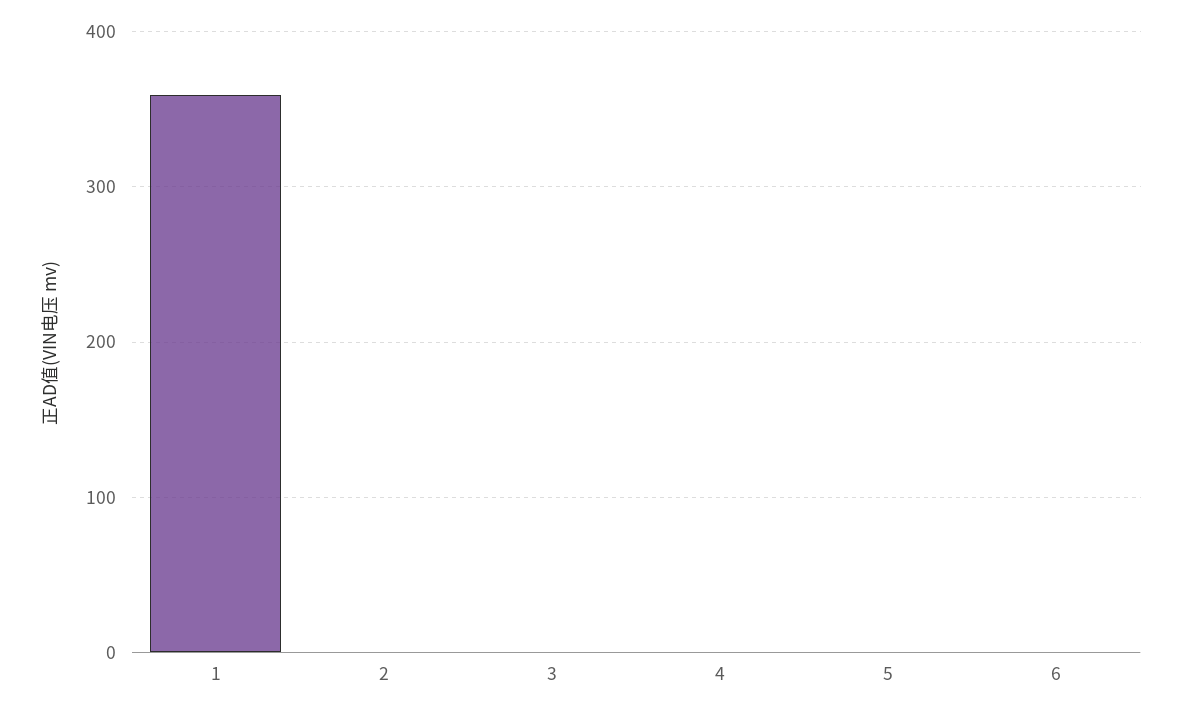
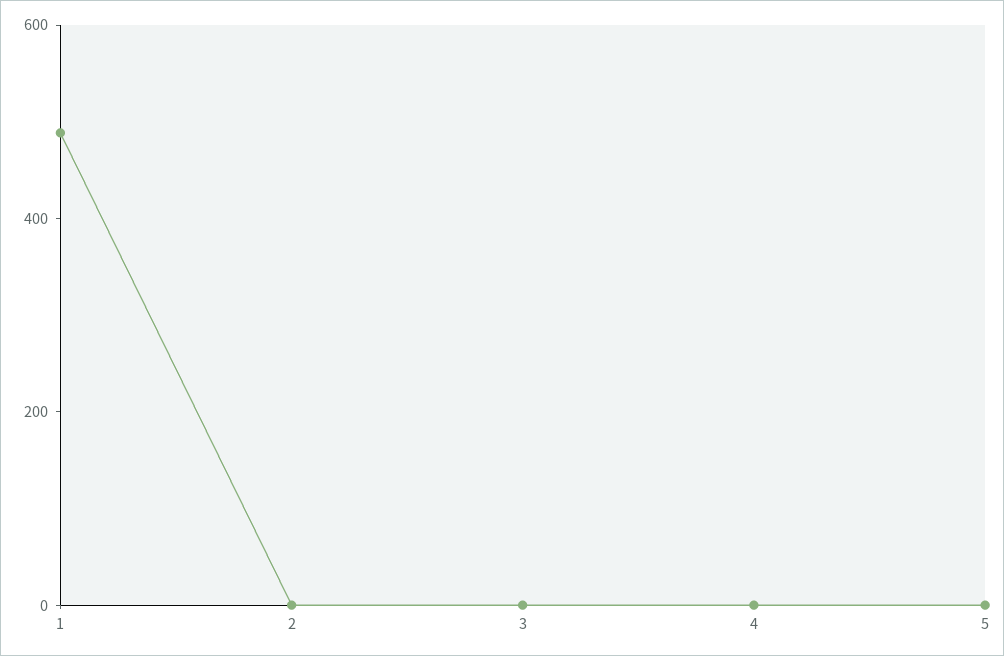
  {
-   "1": 360,
+   "1": 500,
    "2": 0,
    "3": 0,
    "4": 0,
-   "5": 0,
+   "5": 0
-   "6": 0
  }

